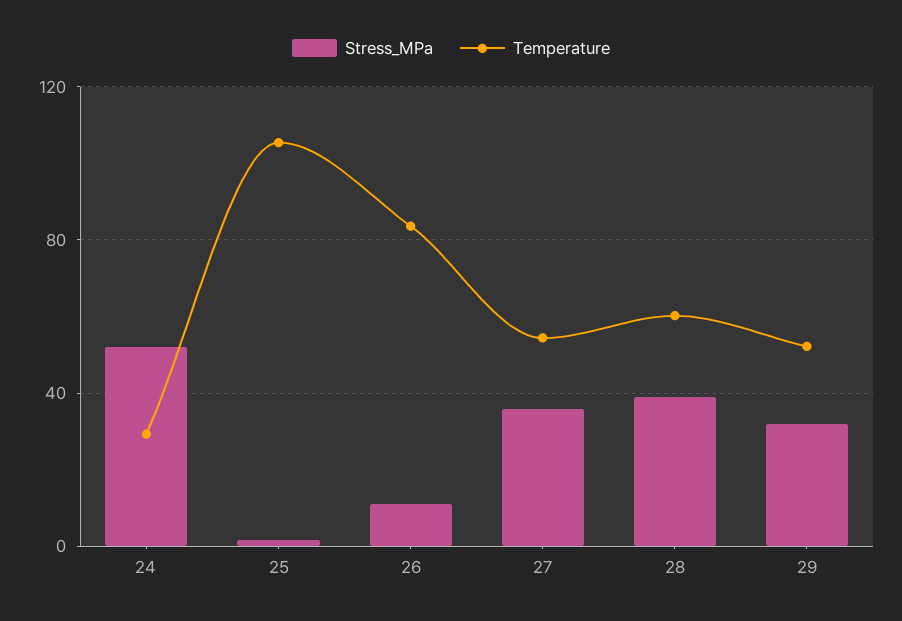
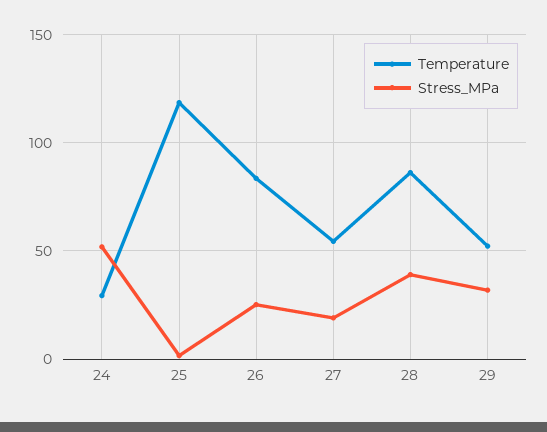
  {
    "Stress_MPa": {
      "24": 50,
      "25": 0,
-     "26": 10,
+     "26": 25,
-     "27": 35,
+     "27": 20,
      "28": 40,
      "29": 30
    },
    "Temperature": {
      "24": 30,
-     "25": 105,
+     "25": 120,
      "26": 85,
      "27": 55,
-     "28": 60,
+     "28": 85,
      "29": 50
    }
  }

